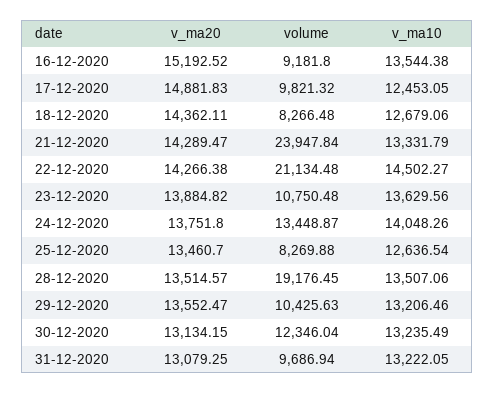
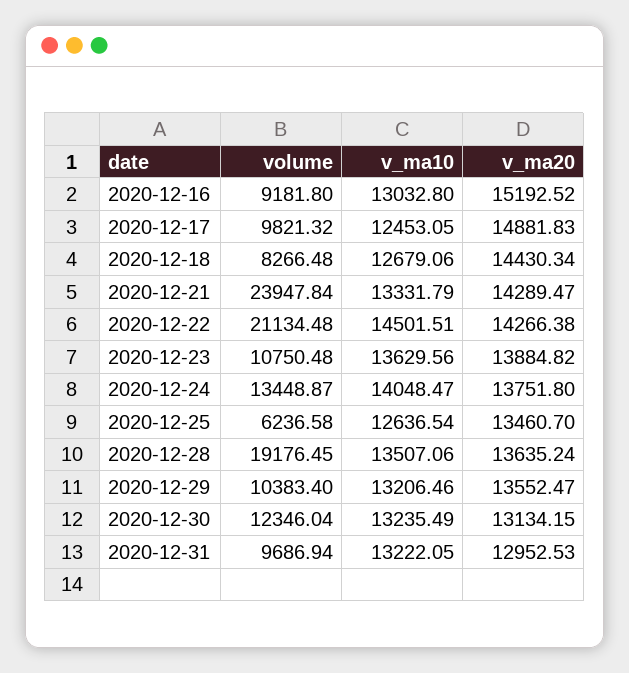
  {
    "v_ma20": {
      "16-12-2020": 15192.52,
      "17-12-2020": 14881.83,
-     "18-12-2020": 14362.11,
+     "18-12-2020": 14430.34,
      "21-12-2020": 14289.47,
      "22-12-2020": 14266.38,
      "23-12-2020": 13884.82,
      "24-12-2020": 13751.8,
      "25-12-2020": 13460.7,
-     "28-12-2020": 13514.57,
+     "28-12-2020": 13635.24,
      "29-12-2020": 13552.47,
      "30-12-2020": 13134.15,
-     "31-12-2020": 13079.25
+     "31-12-2020": 12952.53
    },
    "volume": {
      "16-12-2020": 9181.8,
      "17-12-2020": 9821.32,
      "18-12-2020": 8266.48,
      "21-12-2020": 23947.84,
      "22-12-2020": 21134.48,
      "23-12-2020": 10750.48,
      "24-12-2020": 13448.87,
-     "25-12-2020": 8269.88,
+     "25-12-2020": 6236.58,
      "28-12-2020": 19176.45,
-     "29-12-2020": 10425.63,
+     "29-12-2020": 10383.4,
      "30-12-2020": 12346.04,
      "31-12-2020": 9686.94
    },
    "v_ma10": {
-     "16-12-2020": 13544.38,
+     "16-12-2020": 13032.8,
      "17-12-2020": 12453.05,
      "18-12-2020": 12679.06,
      "21-12-2020": 13331.79,
-     "22-12-2020": 14502.27,
+     "22-12-2020": 14501.51,
      "23-12-2020": 13629.56,
-     "24-12-2020": 14048.26,
+     "24-12-2020": 14048.47,
      "25-12-2020": 12636.54,
      "28-12-2020": 13507.06,
      "29-12-2020": 13206.46,
      "30-12-2020": 13235.49,
      "31-12-2020": 13222.05
    }
  }

